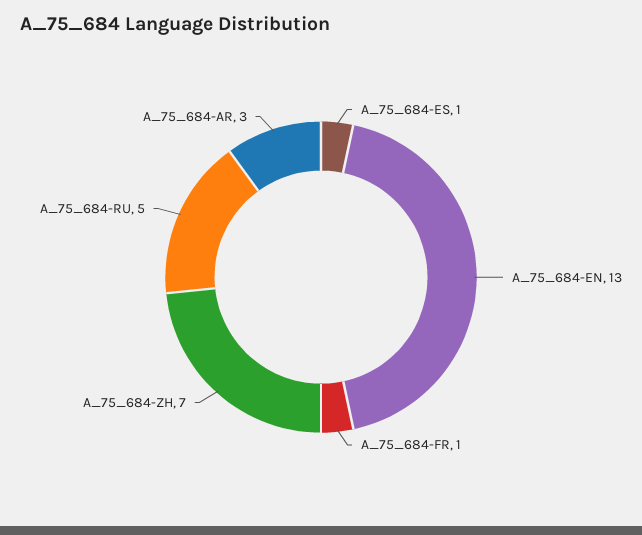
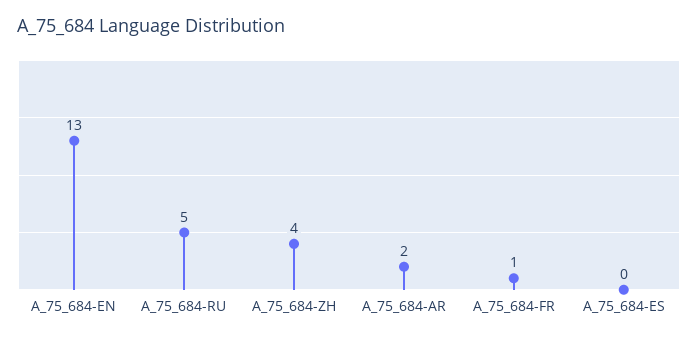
  {
-   "A_75_684-ES": 1,
+   "A_75_684-ES": 0,
    "A_75_684-EN": 13,
    "A_75_684-FR": 1,
-   "A_75_684-ZH": 7,
+   "A_75_684-ZH": 4,
    "A_75_684-RU": 5,
-   "A_75_684-AR": 3
+   "A_75_684-AR": 2
  }

